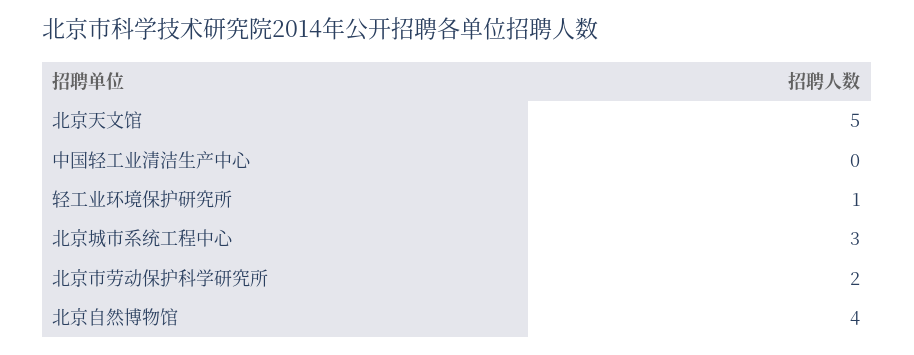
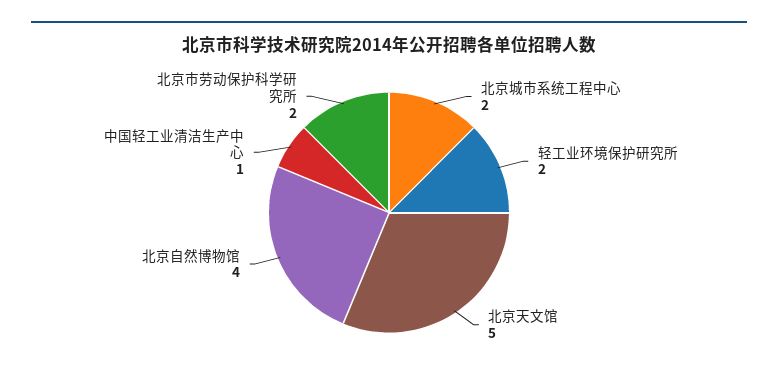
  {
    "北京天文馆": 5,
-   "中国轻工业清洁生产中心": 0,
+   "中国轻工业清洁生产中心": 1,
-   "轻工业环境保护研究所": 1,
+   "轻工业环境保护研究所": 2,
-   "北京城市系统工程中心": 3,
+   "北京城市系统工程中心": 2,
    "北京市劳动保护科学研究所": 2,
    "北京自然博物馆": 4
  }

